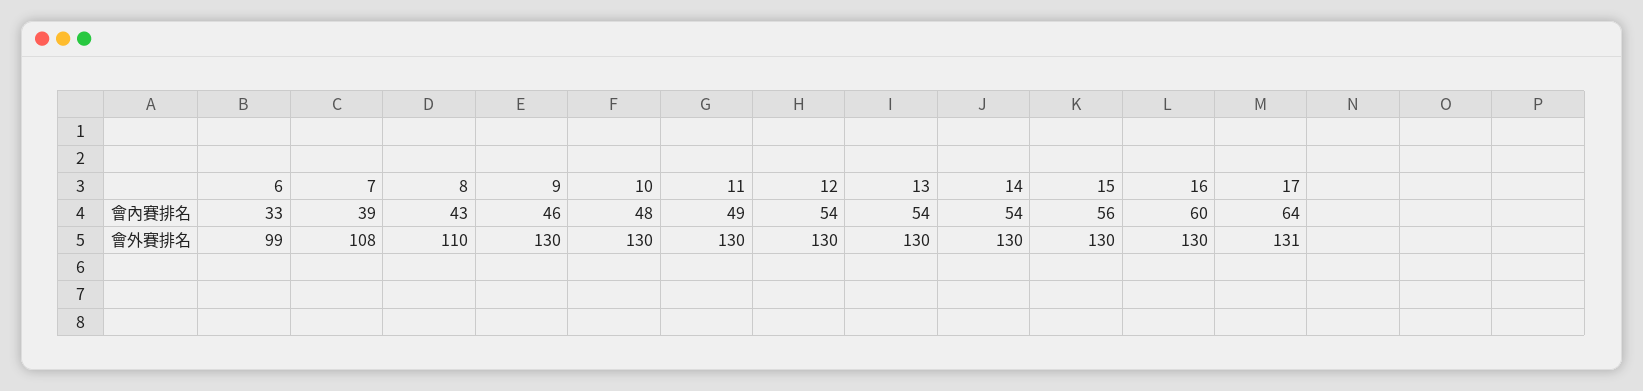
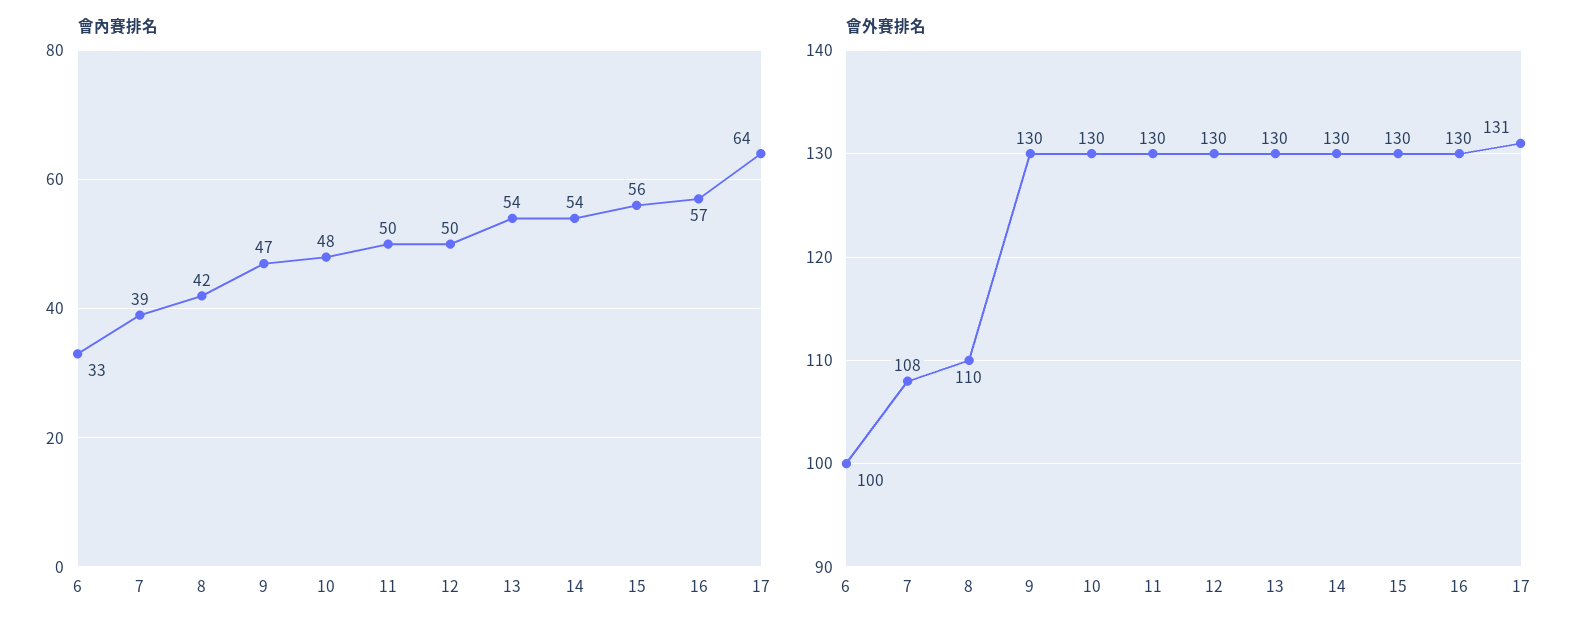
  {
    "會內賽排名": {
      "6": 33,
      "7": 39,
-     "8": 43,
+     "8": 42,
-     "9": 46,
+     "9": 47,
      "10": 48,
-     "11": 49,
+     "11": 50,
-     "12": 54,
+     "12": 50,
      "13": 54,
      "14": 54,
      "15": 56,
-     "16": 60,
+     "16": 57,
      "17": 64
    },
    "會外賽排名": {
-     "6": 99,
+     "6": 100,
      "7": 108,
      "8": 110,
      "9": 130,
      "10": 130,
      "11": 130,
      "12": 130,
      "13": 130,
      "14": 130,
      "15": 130,
      "16": 130,
      "17": 131
    }
  }

